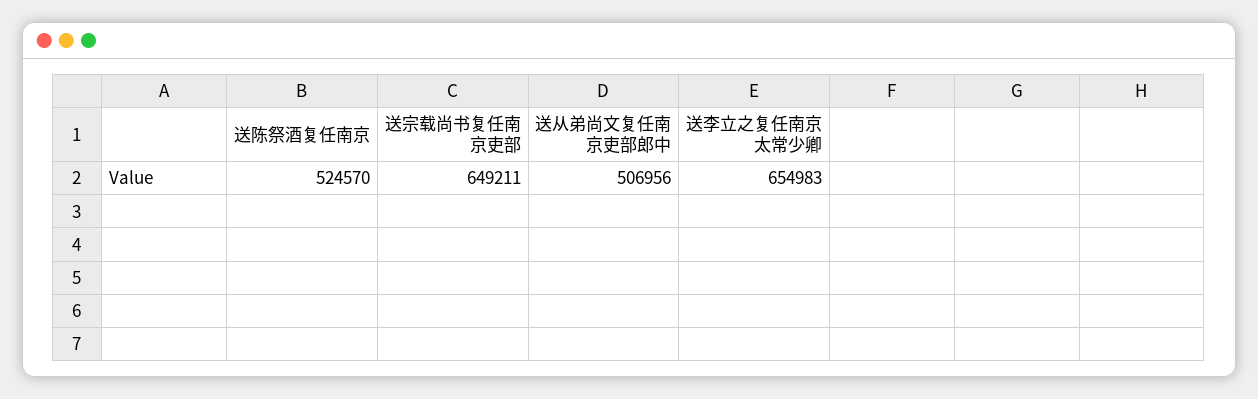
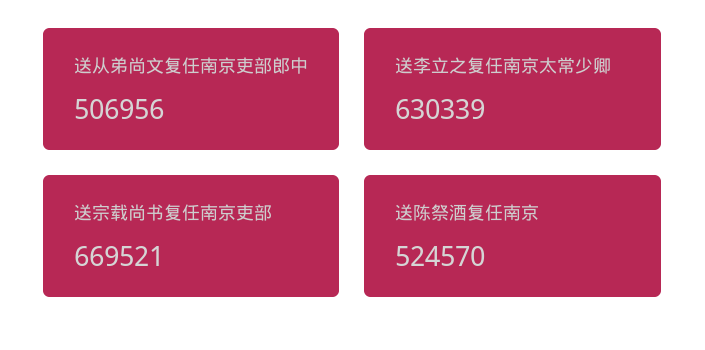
  {
    "送陈祭酒复任南京": 524570,
-   "送宗载尚书复任南京吏部": 649211,
+   "送宗载尚书复任南京吏部": 669521,
    "送从弟尚文复任南京吏部郎中": 506956,
-   "送李立之复任南京太常少卿": 654983
+   "送李立之复任南京太常少卿": 630339
  }

